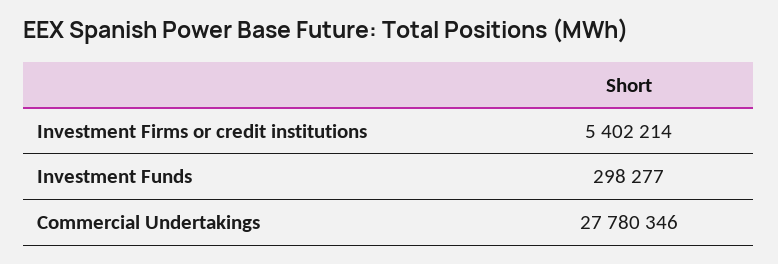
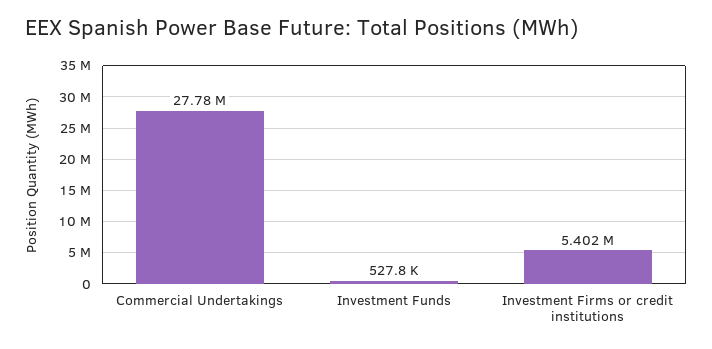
  {
    "Investment Firms or credit institutions": 5402214,
-   "Investment Funds": 298277,
+   "Investment Funds": 527800,
    "Commercial Undertakings": 27780346
  }

